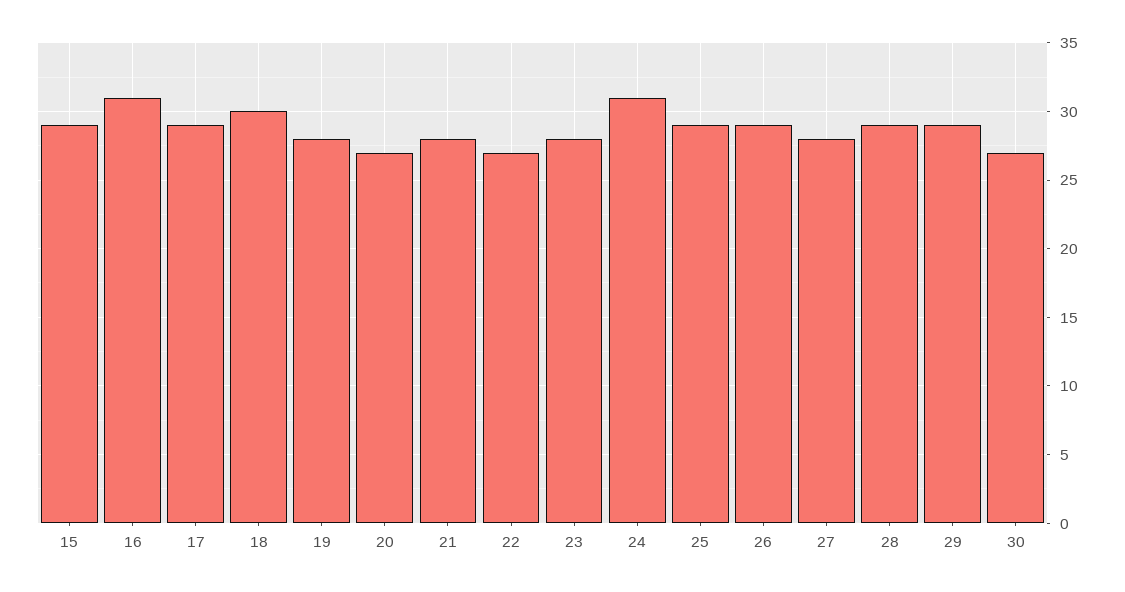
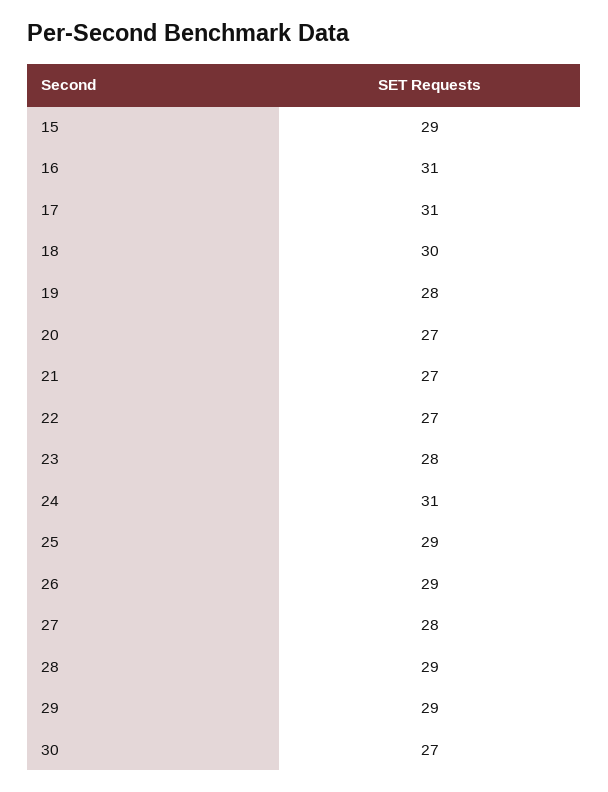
  {
    "15": 29,
    "16": 31,
-   "17": 29,
+   "17": 31,
    "18": 30,
    "19": 28,
    "20": 27,
-   "21": 28,
+   "21": 27,
    "22": 27,
    "23": 28,
    "24": 31,
    "25": 29,
    "26": 29,
    "27": 28,
    "28": 29,
    "29": 29,
    "30": 27
  }

